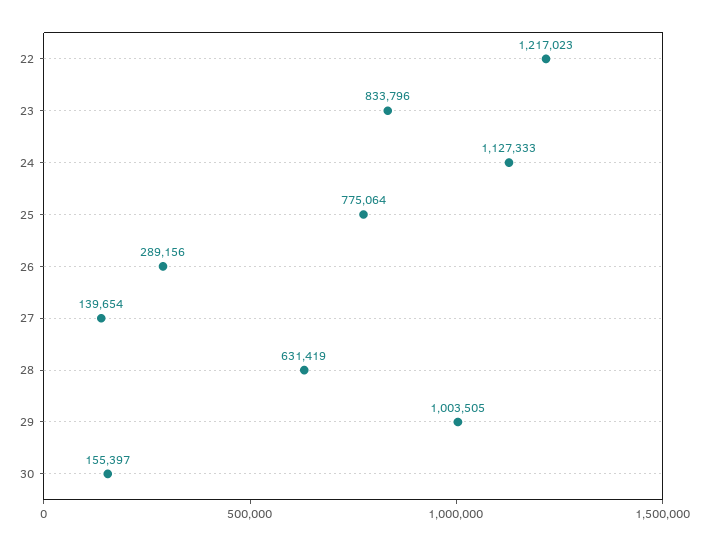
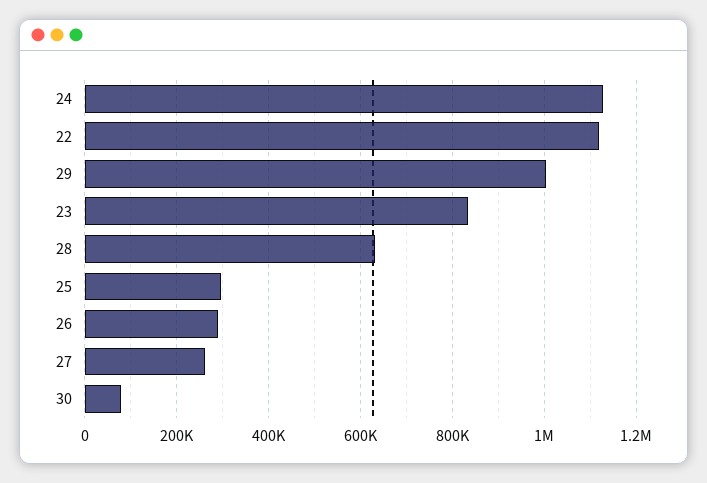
  {
-   "22": 1217023,
+   "22": 1120000,
    "23": 833796,
    "24": 1127333,
-   "25": 775064,
+   "25": 300000,
    "26": 289156,
-   "27": 139654,
+   "27": 260000,
    "28": 631419,
    "29": 1003505,
-   "30": 155397
+   "30": 80000
  }

